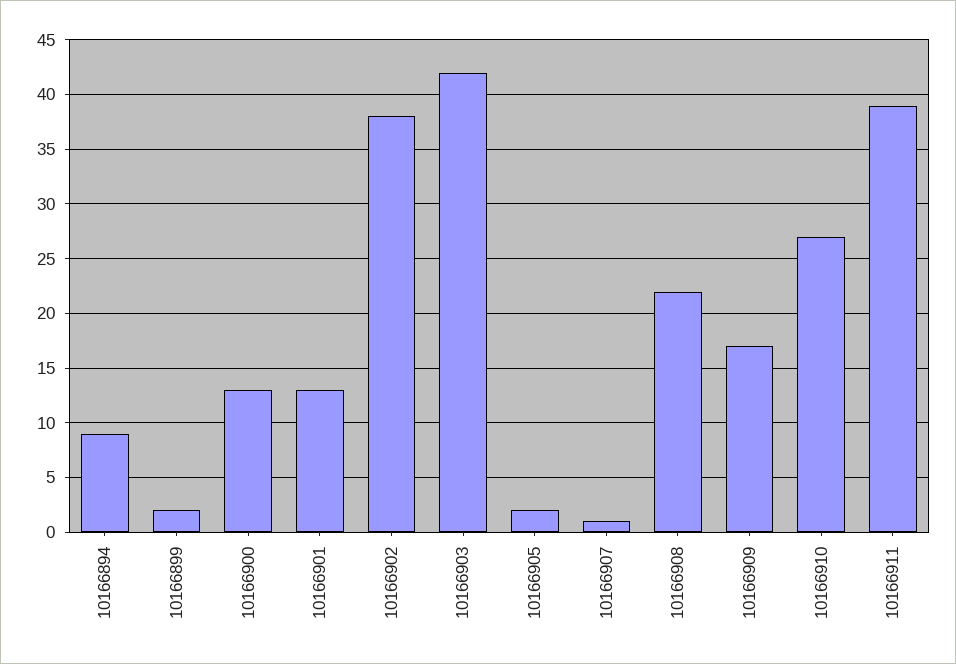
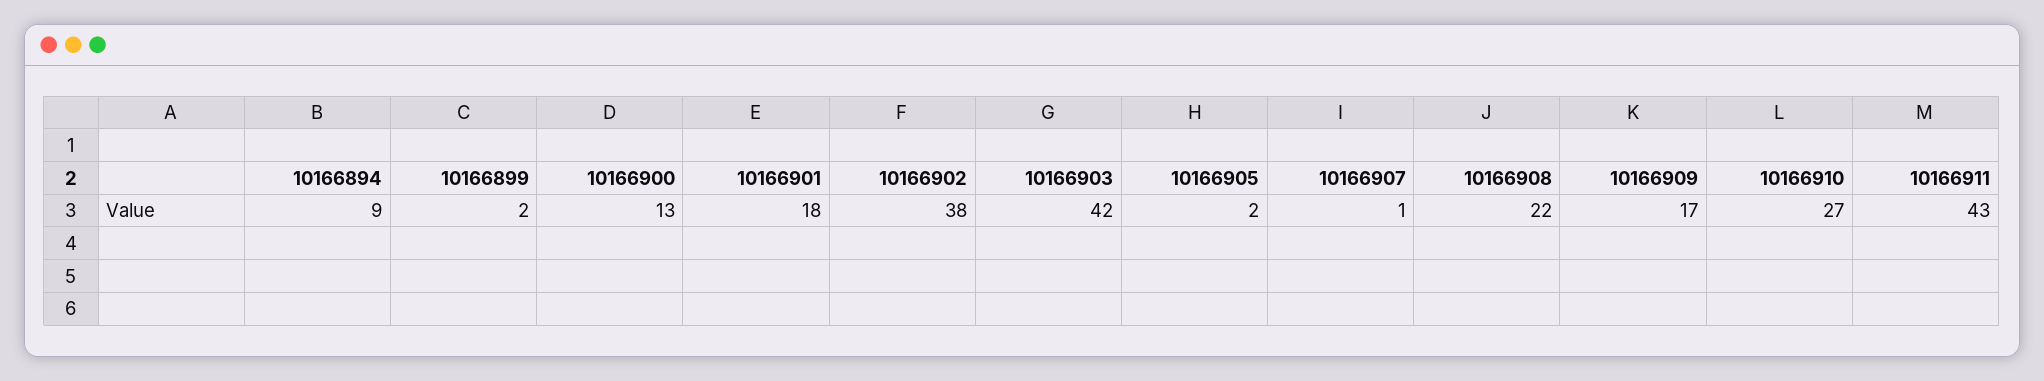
  {
    "10166894": 9,
    "10166899": 2,
    "10166900": 13,
-   "10166901": 13,
+   "10166901": 18,
    "10166902": 38,
    "10166903": 42,
    "10166905": 2,
    "10166907": 1,
    "10166908": 22,
    "10166909": 17,
    "10166910": 27,
-   "10166911": 39
+   "10166911": 43
  }

